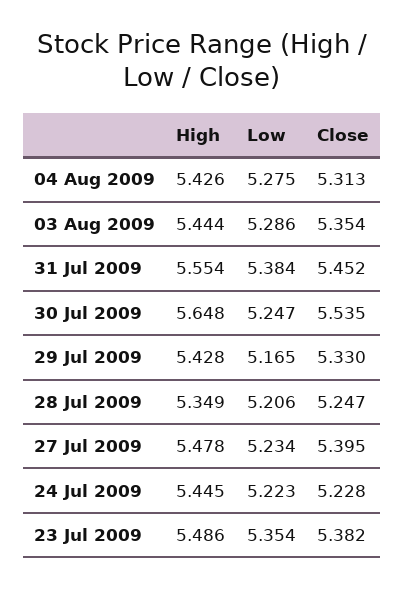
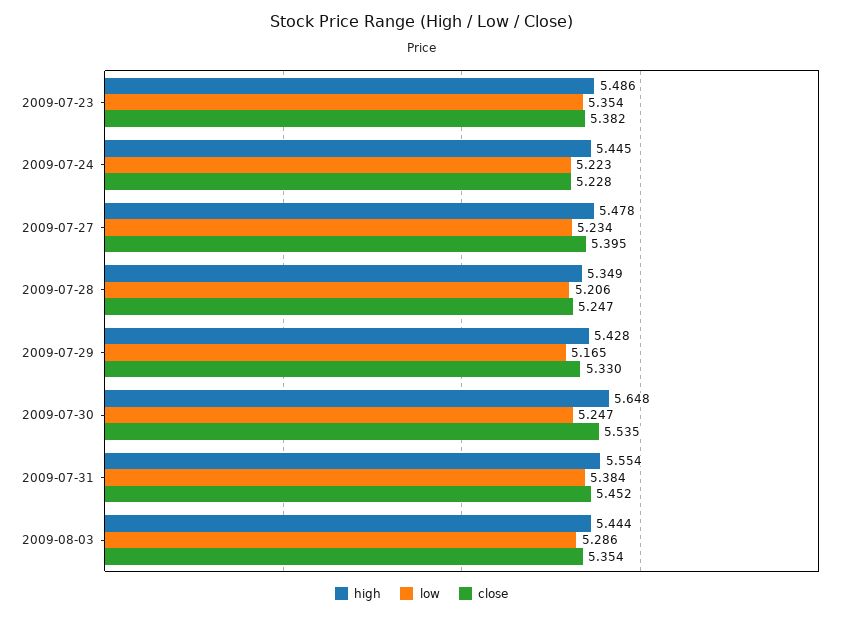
  {
    "High": {
-     "04 Aug 2009": 5.426,
      "03 Aug 2009": 5.444,
      "31 Jul 2009": 5.554,
      "30 Jul 2009": 5.648,
      "29 Jul 2009": 5.428,
      "28 Jul 2009": 5.349,
      "27 Jul 2009": 5.478,
      "24 Jul 2009": 5.445,
      "23 Jul 2009": 5.486
    },
    "Low": {
-     "04 Aug 2009": 5.275,
      "03 Aug 2009": 5.286,
      "31 Jul 2009": 5.384,
      "30 Jul 2009": 5.247,
      "29 Jul 2009": 5.165,
      "28 Jul 2009": 5.206,
      "27 Jul 2009": 5.234,
      "24 Jul 2009": 5.223,
      "23 Jul 2009": 5.354
    },
    "Close": {
-     "04 Aug 2009": 5.313,
      "03 Aug 2009": 5.354,
      "31 Jul 2009": 5.452,
      "30 Jul 2009": 5.535,
      "29 Jul 2009": 5.33,
      "28 Jul 2009": 5.247,
      "27 Jul 2009": 5.395,
      "24 Jul 2009": 5.228,
      "23 Jul 2009": 5.382
    }
  }

